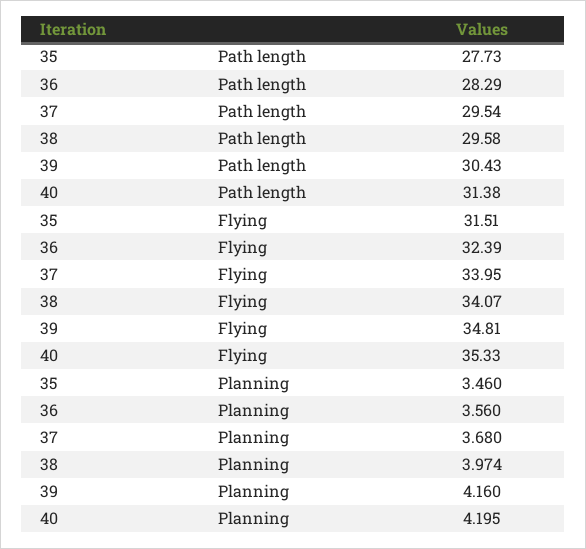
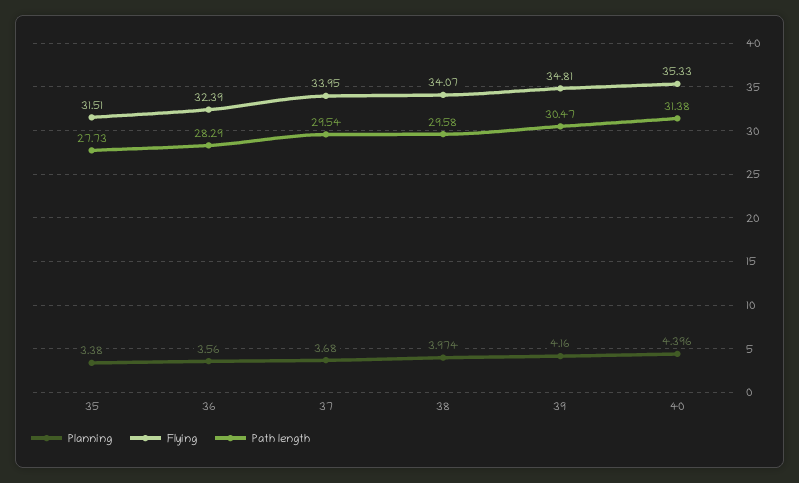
  {
    "Path length": {
      "35": 27.73,
      "36": 28.29,
      "37": 29.54,
      "38": 29.58,
-     "39": 30.43,
+     "39": 30.47,
      "40": 31.38
    },
    "Flying": {
      "35": 31.51,
      "36": 32.39,
      "37": 33.95,
      "38": 34.07,
      "39": 34.81,
      "40": 35.33
    },
    "Planning": {
-     "35": 3.46,
+     "35": 3.38,
      "36": 3.56,
      "37": 3.68,
      "38": 3.974,
      "39": 4.16,
-     "40": 4.195
+     "40": 4.396
    }
  }

